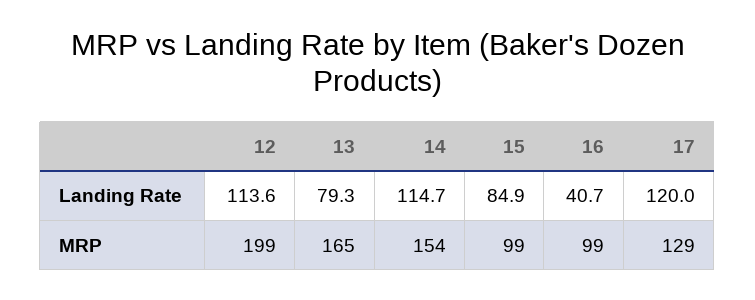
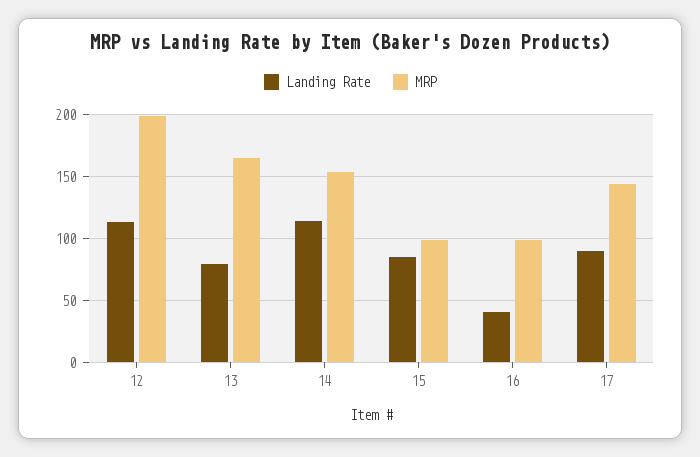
  {
    "Landing Rate": {
      "12": 113.6,
      "13": 79.3,
      "14": 114.7,
      "15": 84.9,
      "16": 40.7,
-     "17": 120
+     "17": 90
    },
    "MRP": {
      "12": 199,
      "13": 165,
      "14": 154,
      "15": 99,
      "16": 99,
-     "17": 129
+     "17": 145
    }
  }

